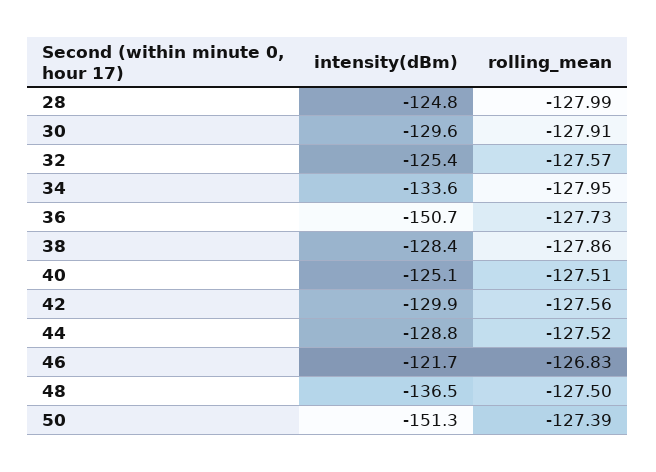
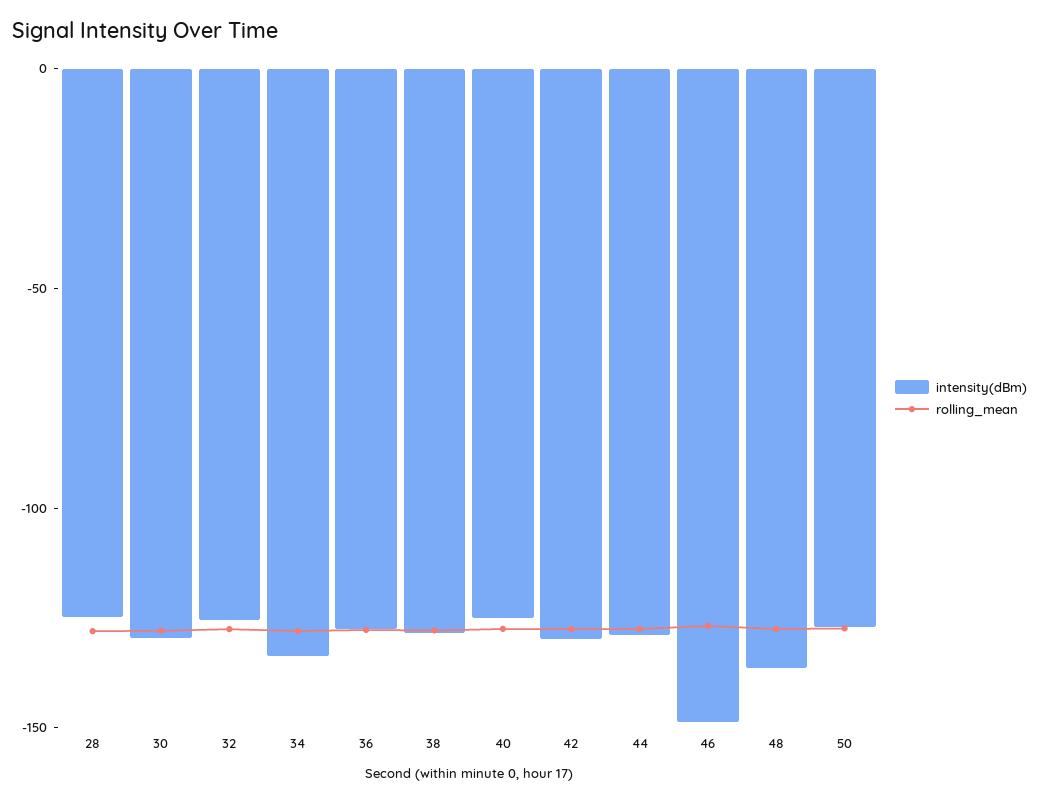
  {
    "intensity(dBm)": {
      "28": -124.8,
      "30": -129.6,
      "32": -125.4,
      "34": -133.6,
-     "36": -150.7,
+     "36": -130,
      "38": -128.4,
      "40": -125.1,
      "42": -129.9,
      "44": -128.8,
-     "46": -121.7,
+     "46": -150,
      "48": -136.5,
-     "50": -151.3
+     "50": -130
    },
    "rolling_mean": {
      "28": -127.99,
      "30": -127.91,
      "32": -127.57,
      "34": -127.95,
      "36": -127.73,
      "38": -127.86,
      "40": -127.51,
      "42": -127.56,
      "44": -127.52,
      "46": -126.83,
      "48": -127.5,
      "50": -127.39
    }
  }

